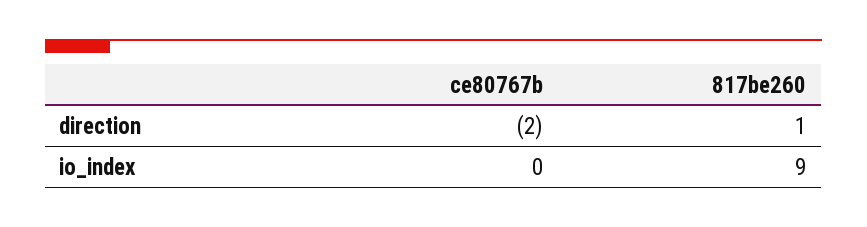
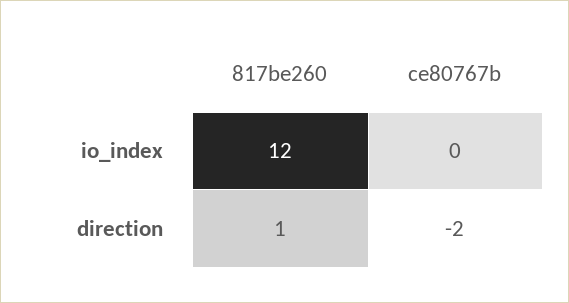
  {
    "ce80767b": {
      "direction": -2,
      "io_index": 0
    },
    "817be260": {
      "direction": 1,
-     "io_index": 9
+     "io_index": 12
    }
  }

